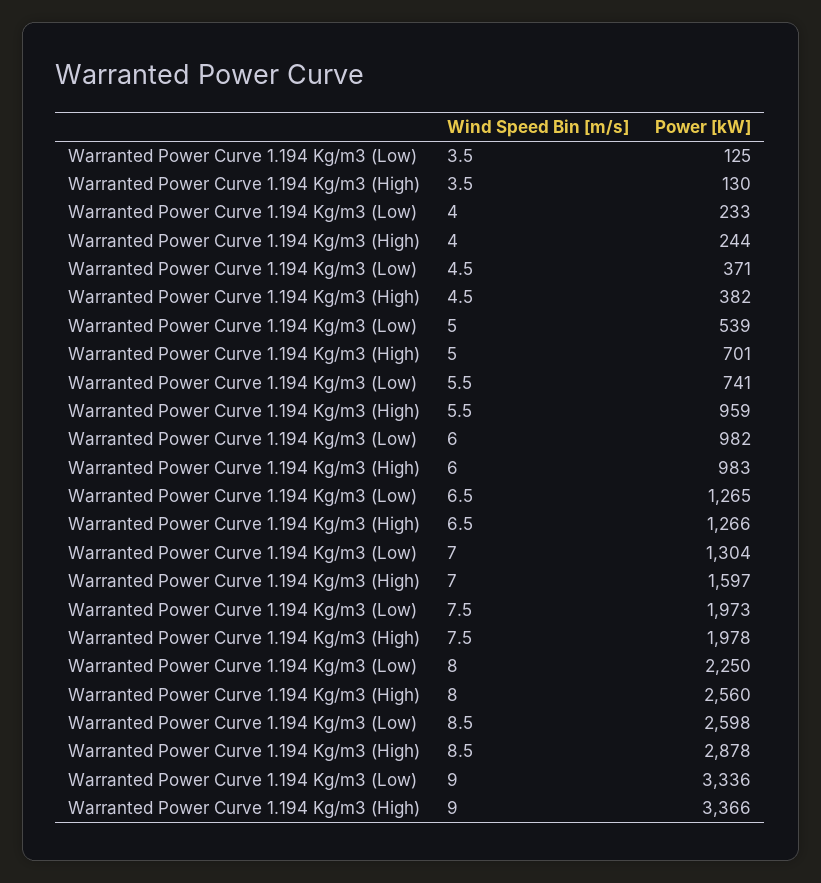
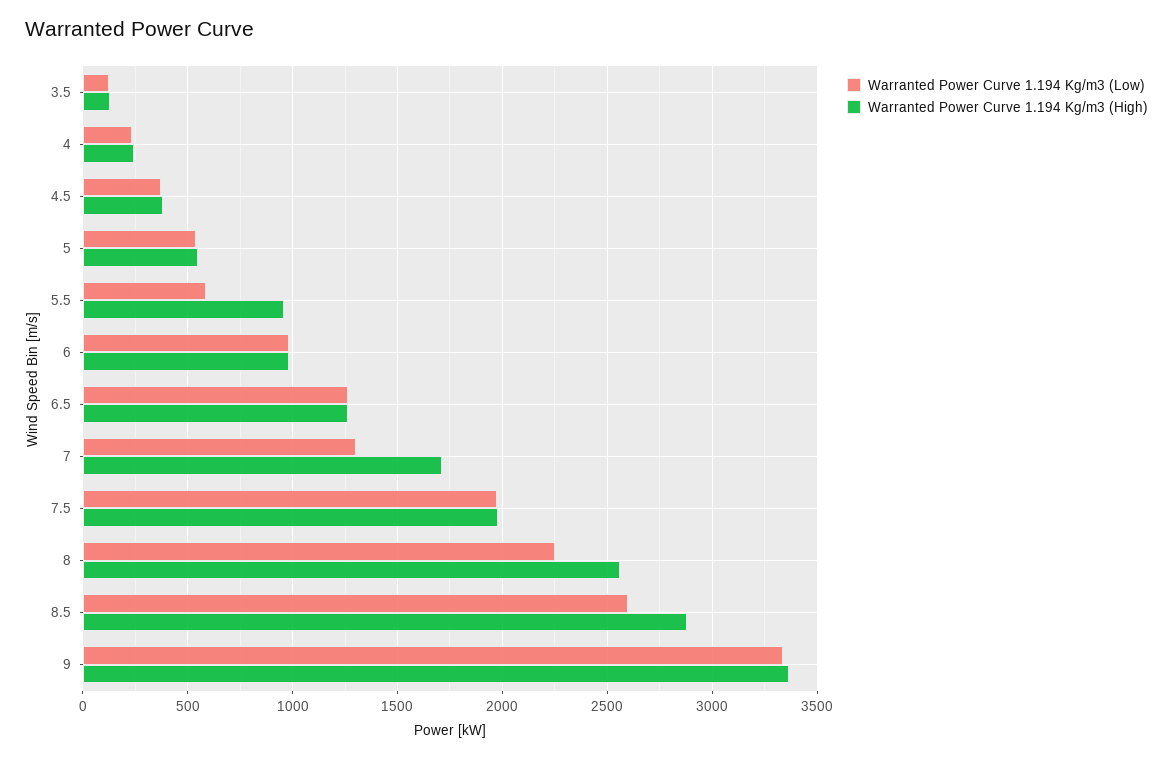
  {
    "Warranted Power Curve 1.194 Kg/m3 (Low)": {
      "3.5": 125,
      "4": 233,
      "4.5": 371,
      "5": 539,
-     "5.5": 741,
+     "5.5": 600,
      "6": 982,
      "6.5": 1265,
      "7": 1304,
      "7.5": 1973,
      "8": 2250,
      "8.5": 2598,
      "9": 3336
    },
    "Warranted Power Curve 1.194 Kg/m3 (High)": {
      "3.5": 130,
      "4": 244,
      "4.5": 382,
-     "5": 701,
+     "5": 550,
      "5.5": 959,
      "6": 983,
      "6.5": 1266,
-     "7": 1597,
+     "7": 1700,
      "7.5": 1978,
      "8": 2560,
      "8.5": 2878,
      "9": 3366
    }
  }

